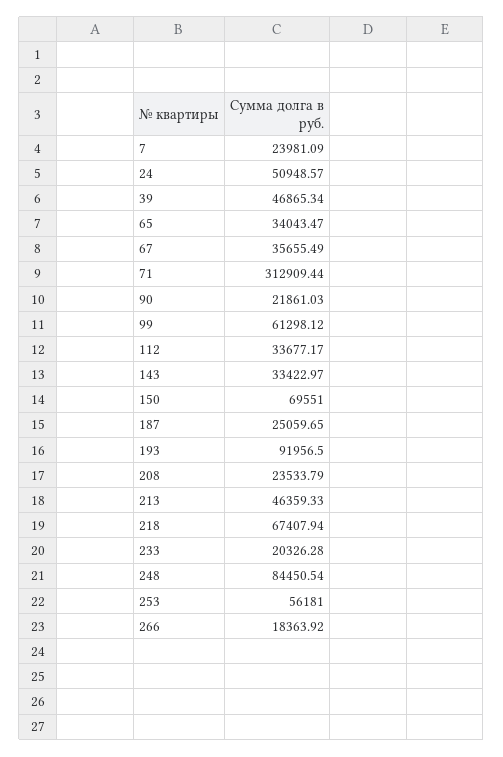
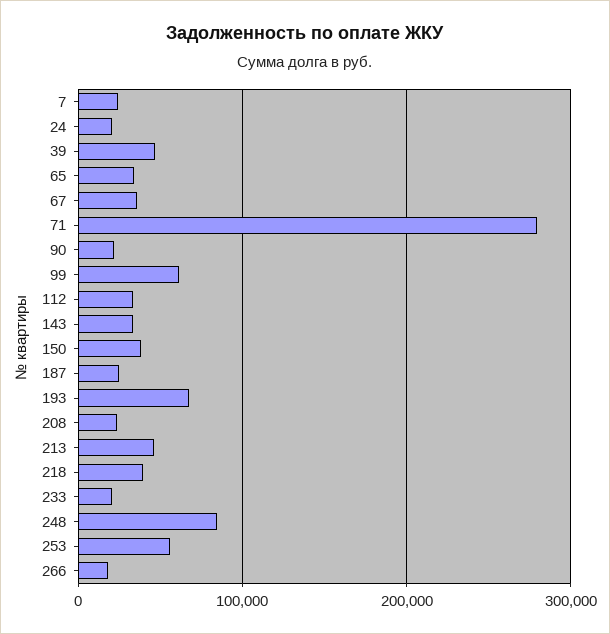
  {
    "7": 23981.09,
-   "24": 50948.57,
+   "24": 20000,
    "39": 46865.34,
    "65": 34043.47,
    "67": 35655.49,
-   "71": 312909.44,
+   "71": 280000,
    "90": 21861.03,
    "99": 61298.12,
    "112": 33677.17,
    "143": 33422.97,
-   "150": 69551,
+   "150": 40000,
    "187": 25059.65,
-   "193": 91956.5,
+   "193": 70000,
    "208": 23533.79,
    "213": 46359.33,
-   "218": 67407.94,
+   "218": 40000,
    "233": 20326.28,
    "248": 84450.54,
    "253": 56181,
    "266": 18363.92
  }

